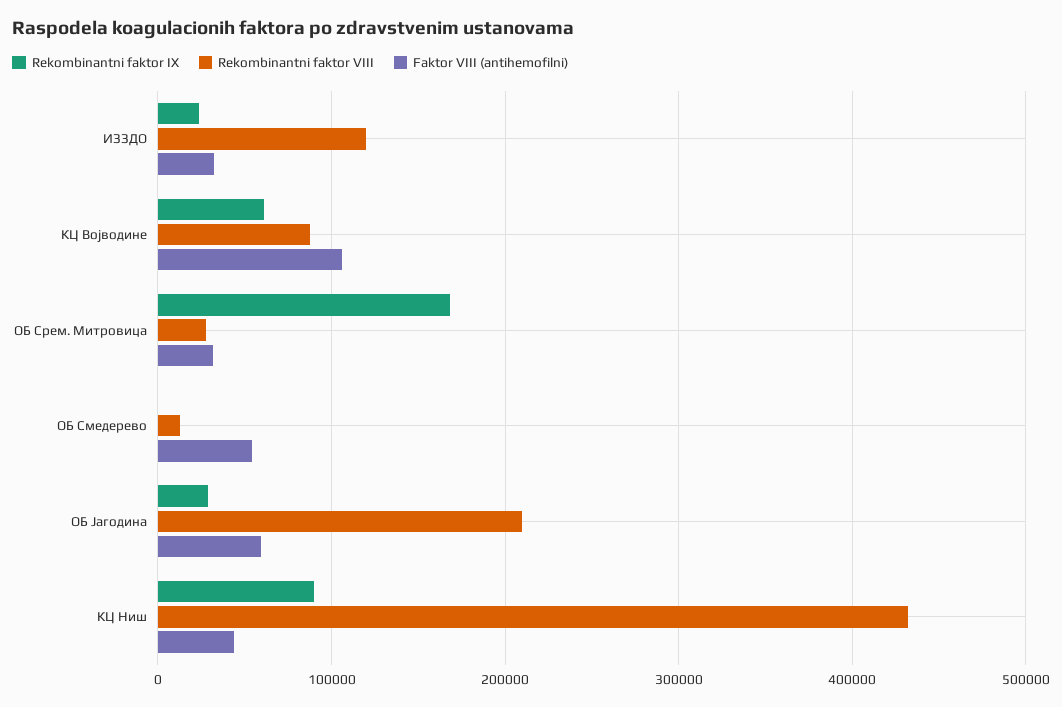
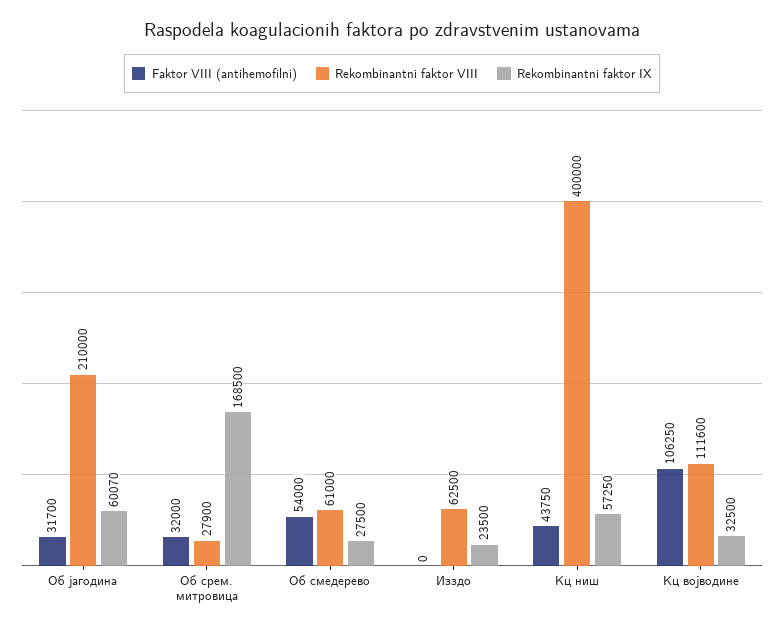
  {
    "Rekombinantni faktor IX": {
      "ИЗЗДО": 23500,
-     "КЦ Војводине": 60000,
+     "КЦ Војводине": 32500,
      "ОБ Срем. Митровица": 168500,
-     "ОБ Смедерево": 0,
+     "ОБ Смедерево": 27500,
-     "ОБ Јагодина": 30000,
+     "ОБ Јагодина": 60070,
-     "КЦ Ниш": 90000
+     "КЦ Ниш": 57250
    },
    "Rekombinantni faktor VIII": {
-     "ИЗЗДО": 120000,
+     "ИЗЗДО": 62500,
-     "КЦ Војводине": 90000,
+     "КЦ Војводине": 111600,
      "ОБ Срем. Митровица": 27900,
-     "ОБ Смедерево": 10000,
+     "ОБ Смедерево": 61000,
      "ОБ Јагодина": 210000,
-     "КЦ Ниш": 430000
+     "КЦ Ниш": 400000
    },
    "Faktor VIII (antihemofilni)": {
-     "ИЗЗДО": 30000,
+     "ИЗЗДО": 0,
      "КЦ Војводине": 106250,
      "ОБ Срем. Митровица": 32000,
      "ОБ Смедерево": 54000,
-     "ОБ Јагодина": 60000,
+     "ОБ Јагодина": 31700,
      "КЦ Ниш": 43750
    }
  }

